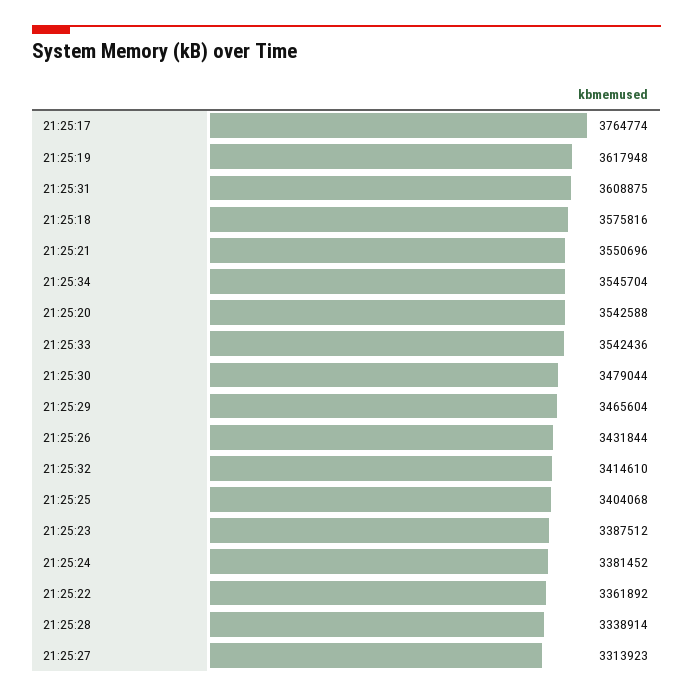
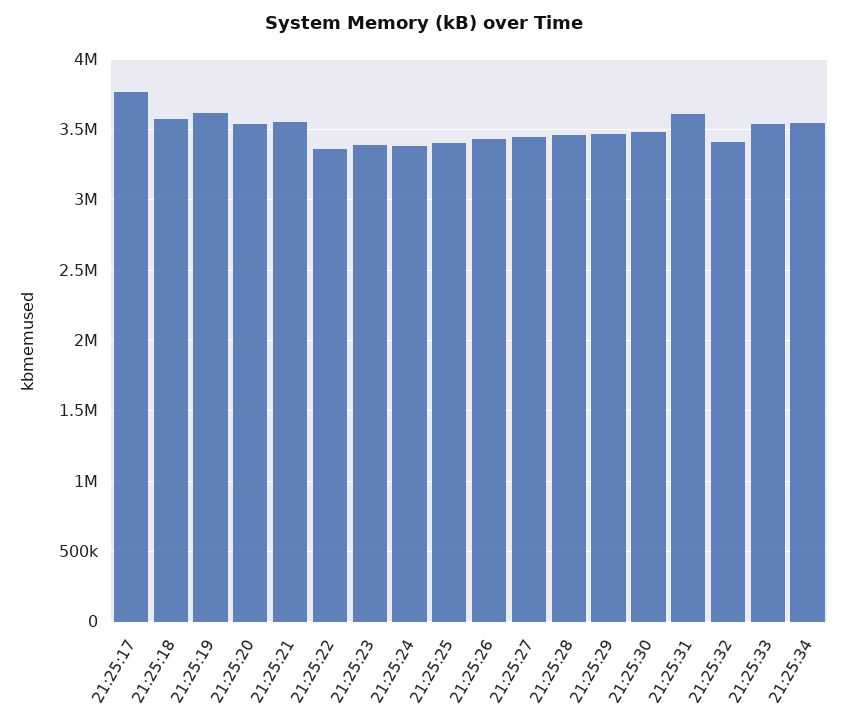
  {
    "21:25:17": 3764774,
    "21:25:19": 3617948,
    "21:25:31": 3608875,
    "21:25:18": 3575816,
    "21:25:21": 3550696,
    "21:25:34": 3545704,
    "21:25:20": 3542588,
    "21:25:33": 3542436,
    "21:25:30": 3479044,
    "21:25:29": 3465604,
    "21:25:26": 3431844,
    "21:25:32": 3414610,
    "21:25:25": 3404068,
    "21:25:23": 3387512,
    "21:25:24": 3381452,
    "21:25:22": 3361892,
-   "21:25:28": 3338914,
+   "21:25:28": 3450000,
-   "21:25:27": 3313923
+   "21:25:27": 3450000
  }

